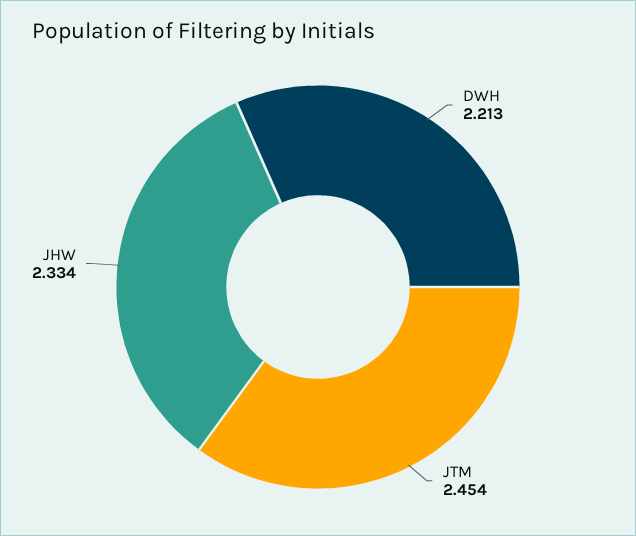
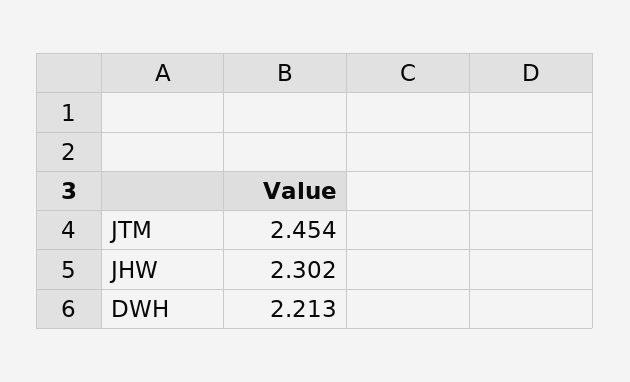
  {
    "DWH": 2.213,
    "JTM": 2.454,
-   "JHW": 2.334
+   "JHW": 2.302
  }

